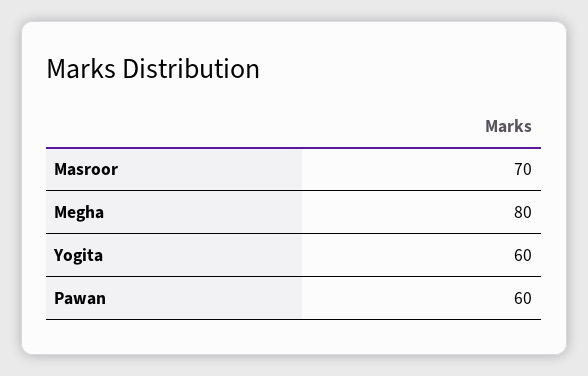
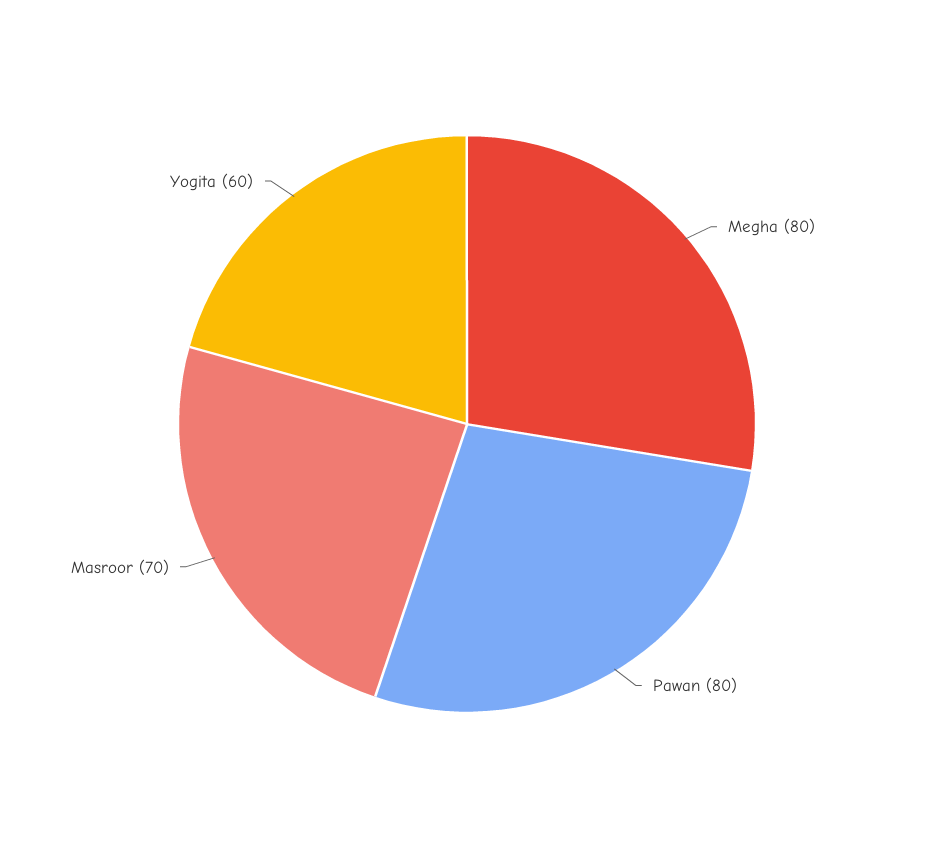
  {
    "Masroor": 70,
    "Megha": 80,
    "Yogita": 60,
-   "Pawan": 60
+   "Pawan": 80
  }

